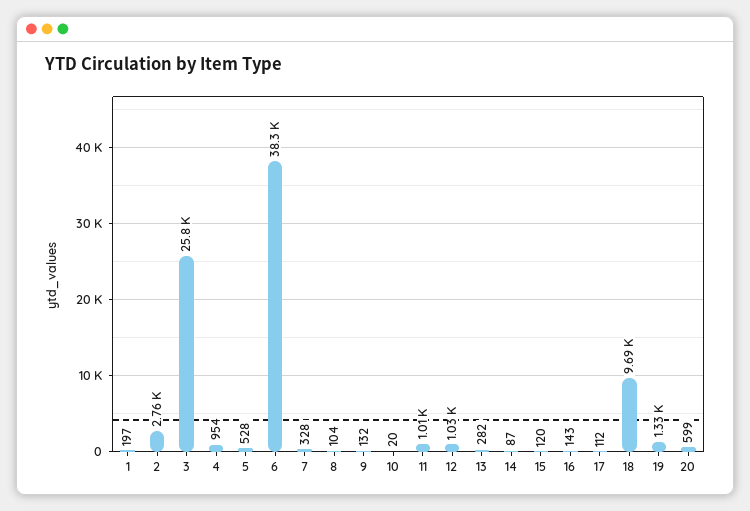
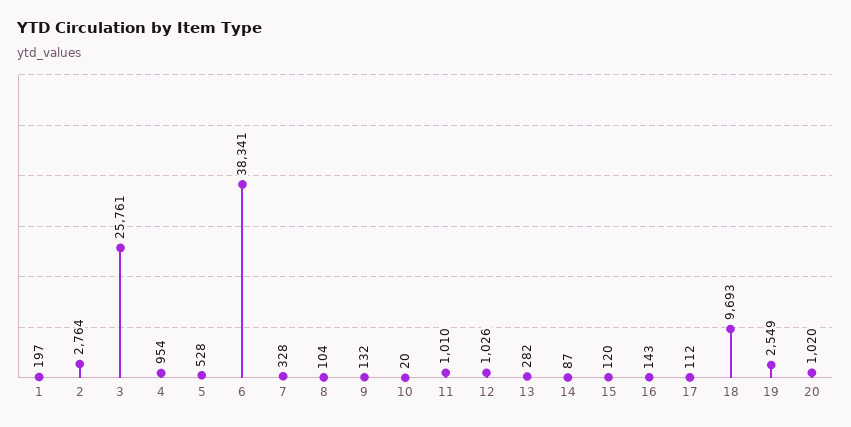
  {
    "1": 197,
    "2": 2764,
    "3": 25761,
    "4": 954,
    "5": 528,
    "6": 38341,
    "7": 328,
    "8": 104,
    "9": 132,
    "10": 20,
    "11": 1010,
    "12": 1026,
    "13": 282,
    "14": 87,
    "15": 120,
    "16": 143,
    "17": 112,
    "18": 9693,
-   "19": 1330,
+   "19": 2549,
-   "20": 599
+   "20": 1020
  }

